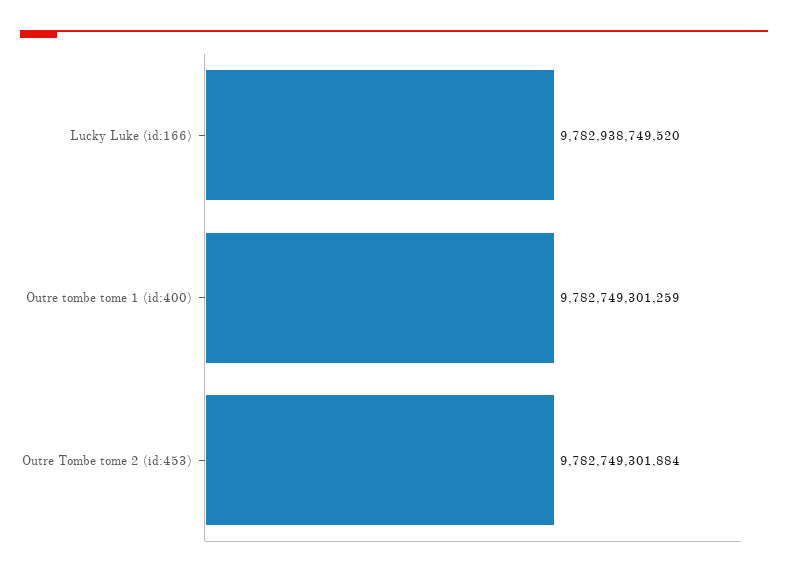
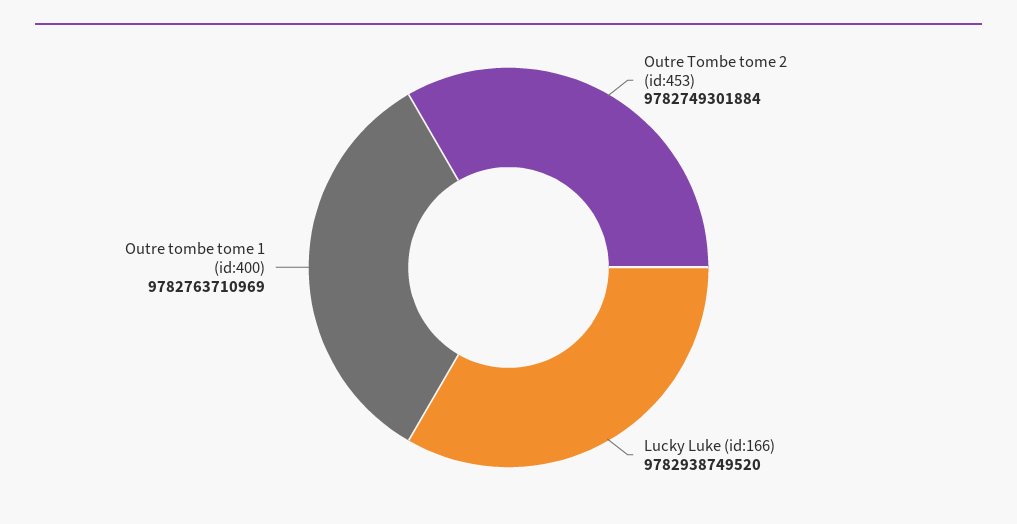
  {
    "Lucky Luke (id:166)": 9782938749520,
-   "Outre tombe tome 1 (id:400)": 9782749301259,
+   "Outre tombe tome 1 (id:400)": 9782763710969,
    "Outre Tombe tome 2 (id:453)": 9782749301884
  }

